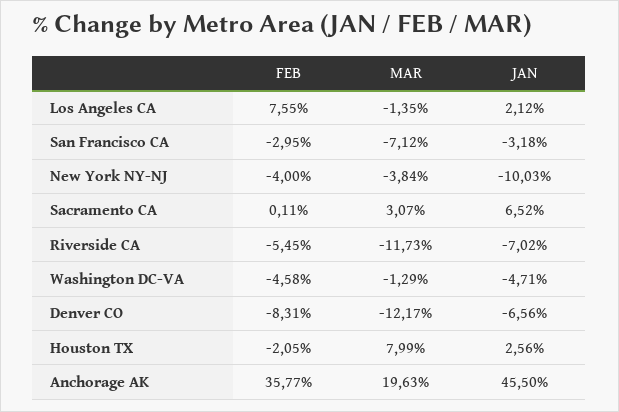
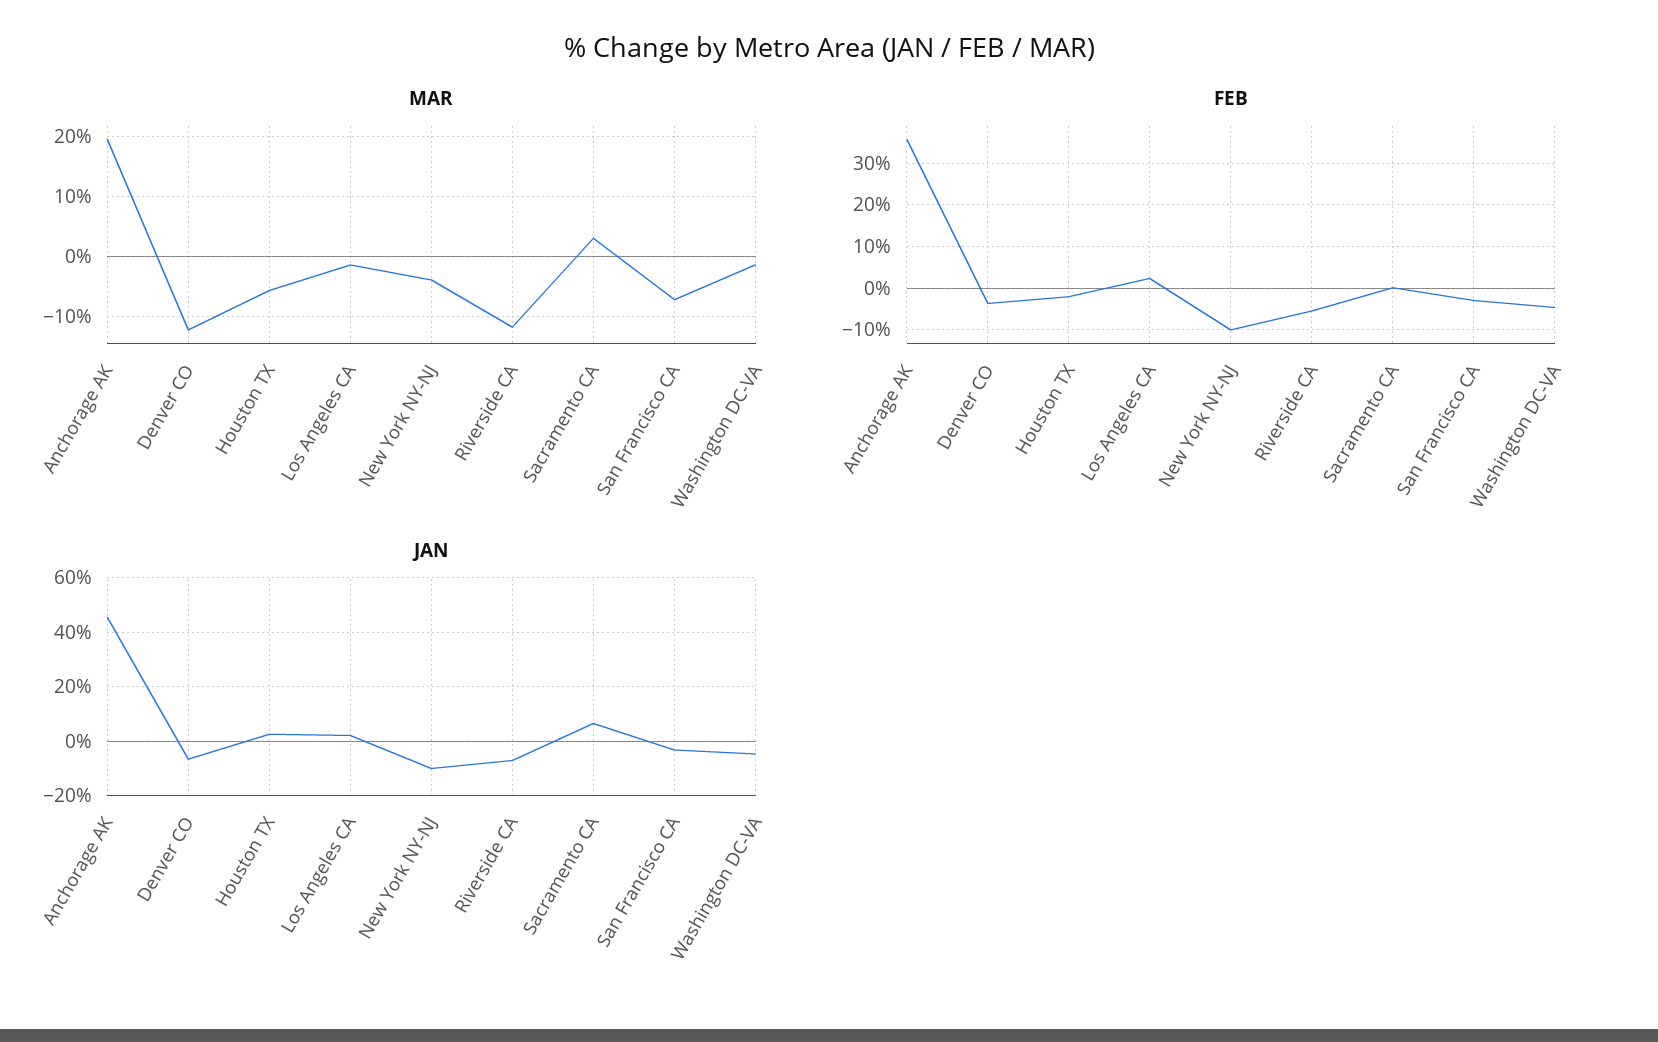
  {
    "FEB": {
-     "Los Angeles CA": 7.55,
+     "Los Angeles CA": 2,
      "San Francisco CA": -2.95,
-     "New York NY-NJ": -4,
+     "New York NY-NJ": -10,
      "Sacramento CA": 0.11,
      "Riverside CA": -5.45,
      "Washington DC-VA": -4.58,
-     "Denver CO": -8.31,
+     "Denver CO": -4,
      "Houston TX": -2.05,
      "Anchorage AK": 35.77
    },
    "MAR": {
      "Los Angeles CA": -1.35,
      "San Francisco CA": -7.12,
      "New York NY-NJ": -3.84,
      "Sacramento CA": 3.07,
      "Riverside CA": -11.73,
      "Washington DC-VA": -1.29,
      "Denver CO": -12.17,
-     "Houston TX": 7.99,
+     "Houston TX": -6,
      "Anchorage AK": 19.63
    },
    "JAN": {
      "Los Angeles CA": 2.12,
      "San Francisco CA": -3.18,
      "New York NY-NJ": -10.03,
      "Sacramento CA": 6.52,
      "Riverside CA": -7.02,
      "Washington DC-VA": -4.71,
      "Denver CO": -6.56,
      "Houston TX": 2.56,
      "Anchorage AK": 45.5
    }
  }

